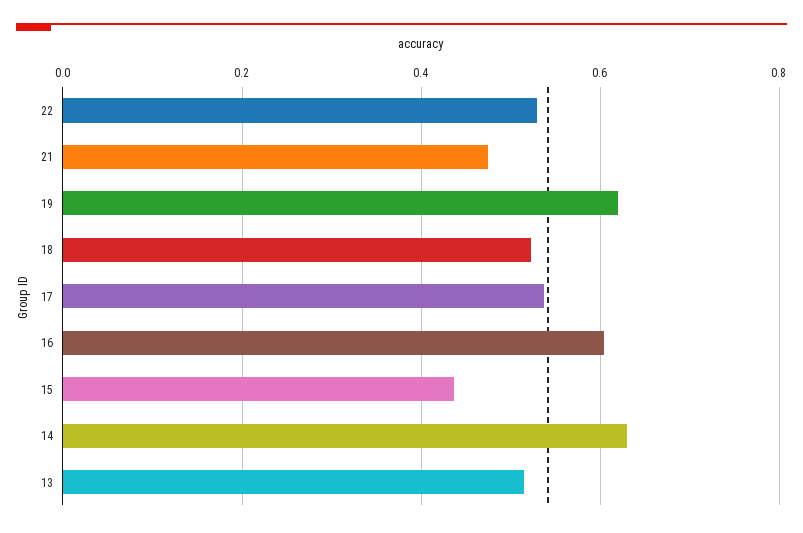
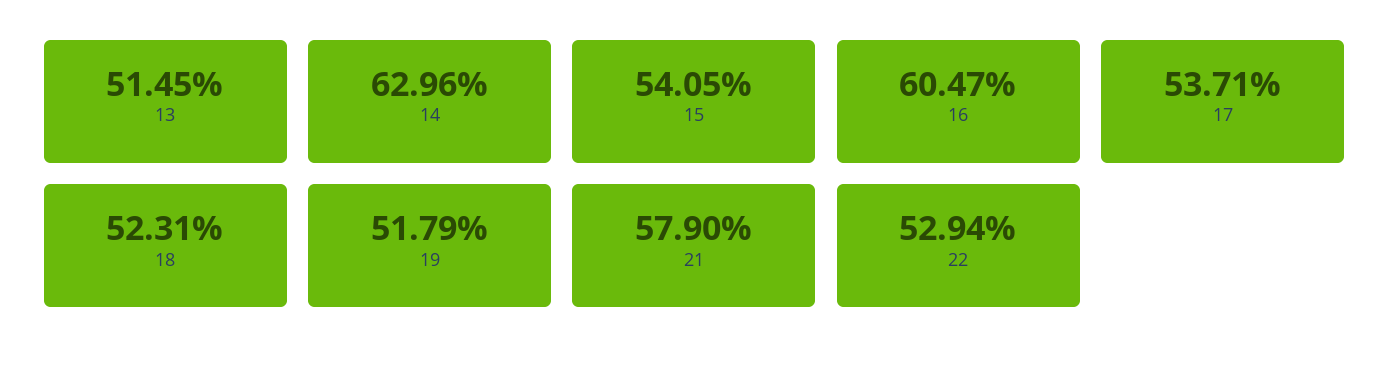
  {
    "22": 0.5294,
-   "21": 0.48,
+   "21": 0.579,
-   "19": 0.62,
+   "19": 0.5179,
    "18": 0.5231,
    "17": 0.5371,
    "16": 0.6047,
-   "15": 0.44,
+   "15": 0.5405,
    "14": 0.6296,
    "13": 0.5145
  }

